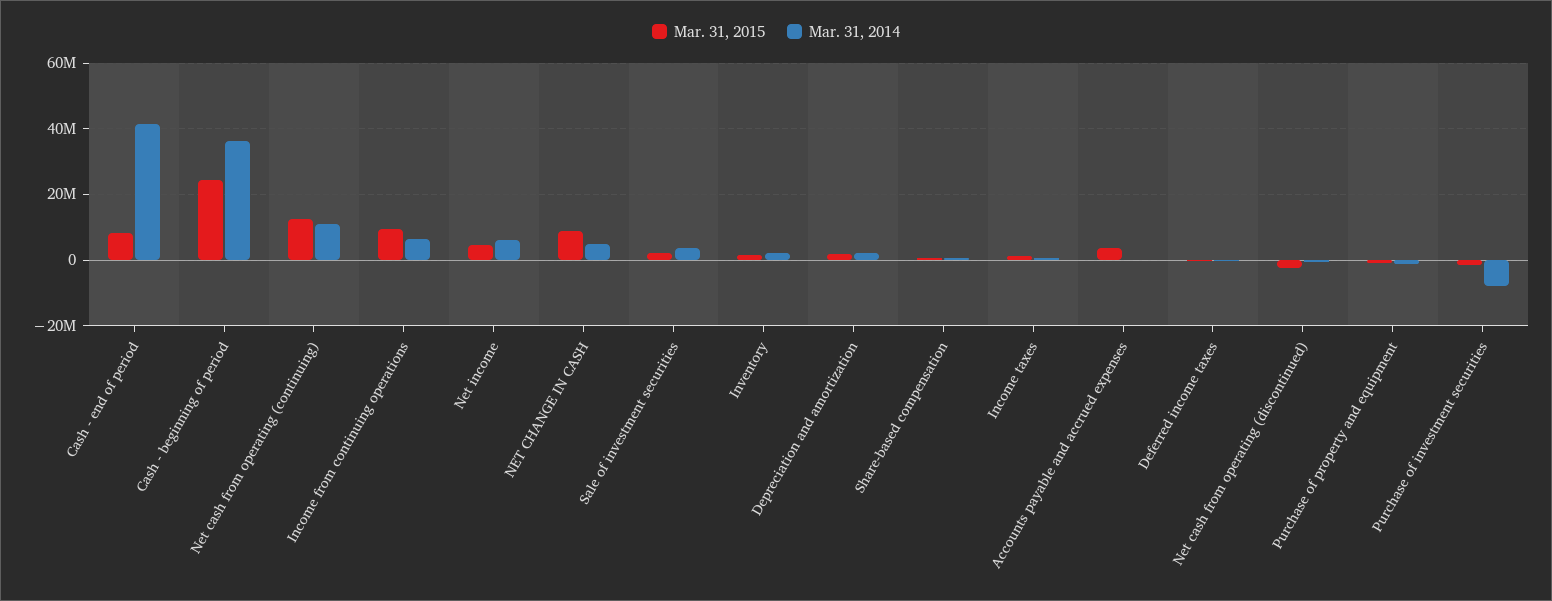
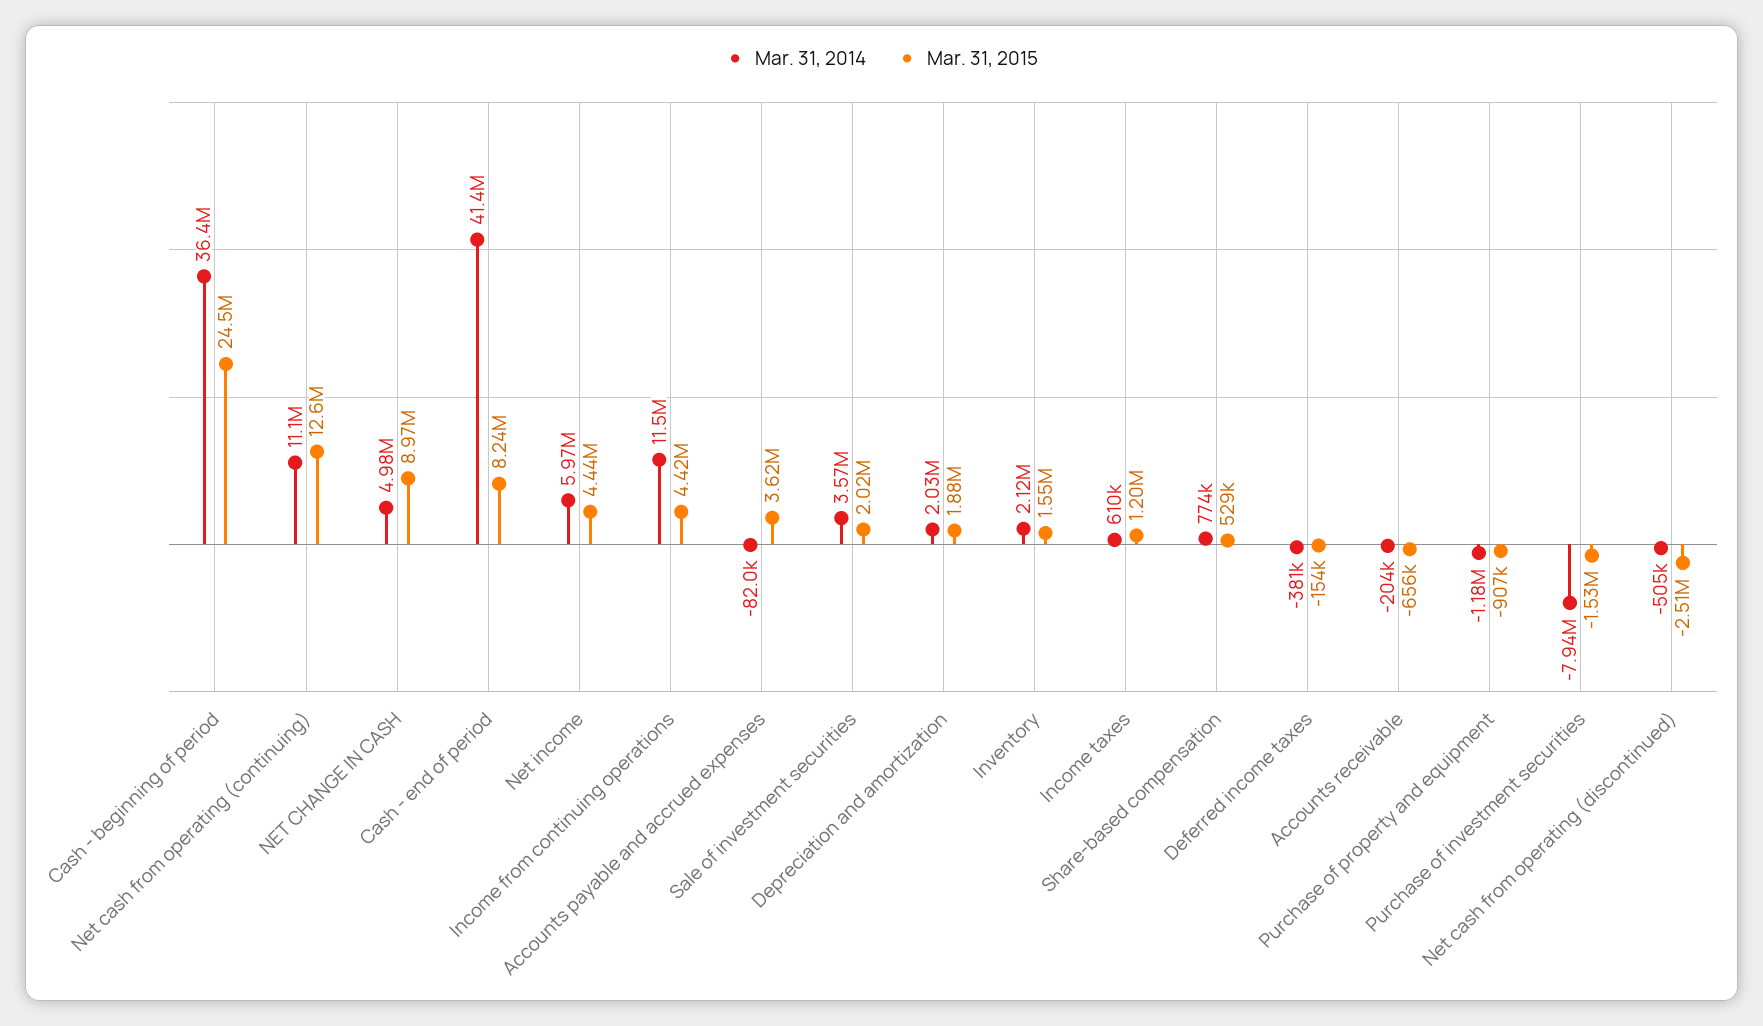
  {
    "Mar. 31, 2015": {
      "Cash - end of period": 8240000,
      "Cash - beginning of period": 24500000,
      "Net cash from operating (continuing)": 12600000,
-     "Income from continuing operations": 10000000,
+     "Income from continuing operations": 4420000,
      "Net income": 4440000,
      "NET CHANGE IN CASH": 8970000,
      "Sale of investment securities": 2020000,
      "Inventory": 1550000,
      "Depreciation and amortization": 1880000,
      "Share-based compensation": 529000,
      "Income taxes": 1200000,
      "Accounts payable and accrued expenses": 3620000,
      "Deferred income taxes": -154000,
      "Net cash from operating (discontinued)": -2510000,
      "Purchase of property and equipment": -907000,
-     "Purchase of investment securities": -1530000
+     "Purchase of investment securities": -1530000,
+     "Accounts receivable": -656000
    },
    "Mar. 31, 2014": {
      "Cash - end of period": 41400000,
      "Cash - beginning of period": 36400000,
      "Net cash from operating (continuing)": 11100000,
-     "Income from continuing operations": 6000000,
+     "Income from continuing operations": 11500000,
      "Net income": 5970000,
      "NET CHANGE IN CASH": 4980000,
      "Sale of investment securities": 3570000,
      "Inventory": 2120000,
      "Depreciation and amortization": 2030000,
      "Share-based compensation": 774000,
      "Income taxes": 610000,
      "Accounts payable and accrued expenses": -82000,
      "Deferred income taxes": -381000,
      "Net cash from operating (discontinued)": -505000,
      "Purchase of property and equipment": -1180000,
-     "Purchase of investment securities": -7940000
+     "Purchase of investment securities": -7940000,
+     "Accounts receivable": -204000
    }
  }

